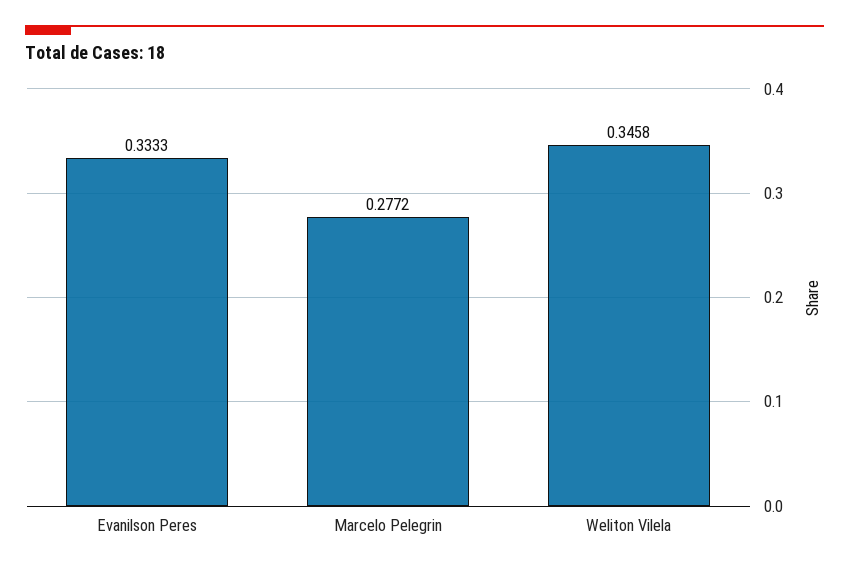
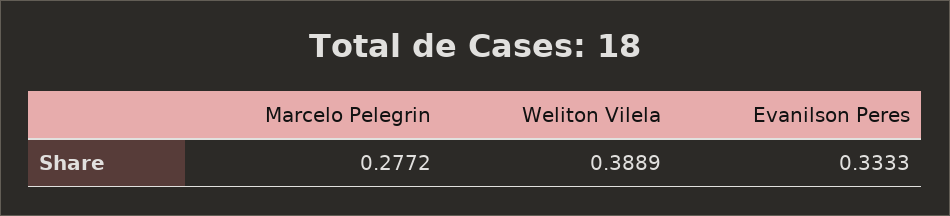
  {
    "Evanilson Peres": 0.3333,
    "Marcelo Pelegrin": 0.2772,
-   "Weliton Vilela": 0.3458
+   "Weliton Vilela": 0.3889
  }

